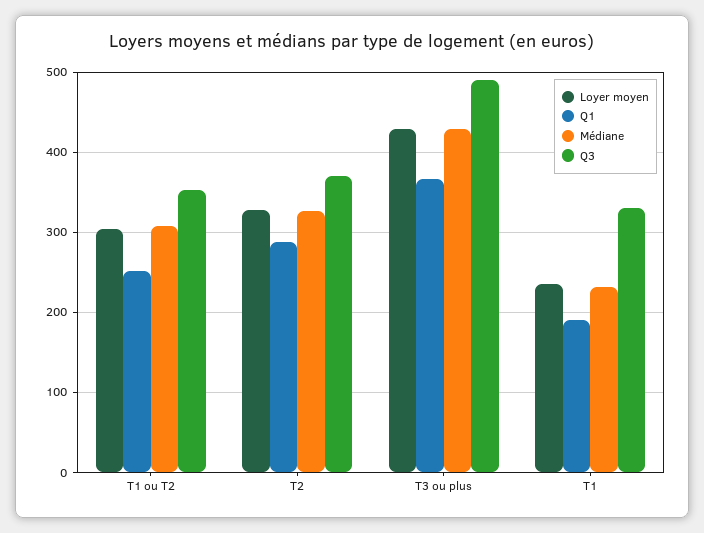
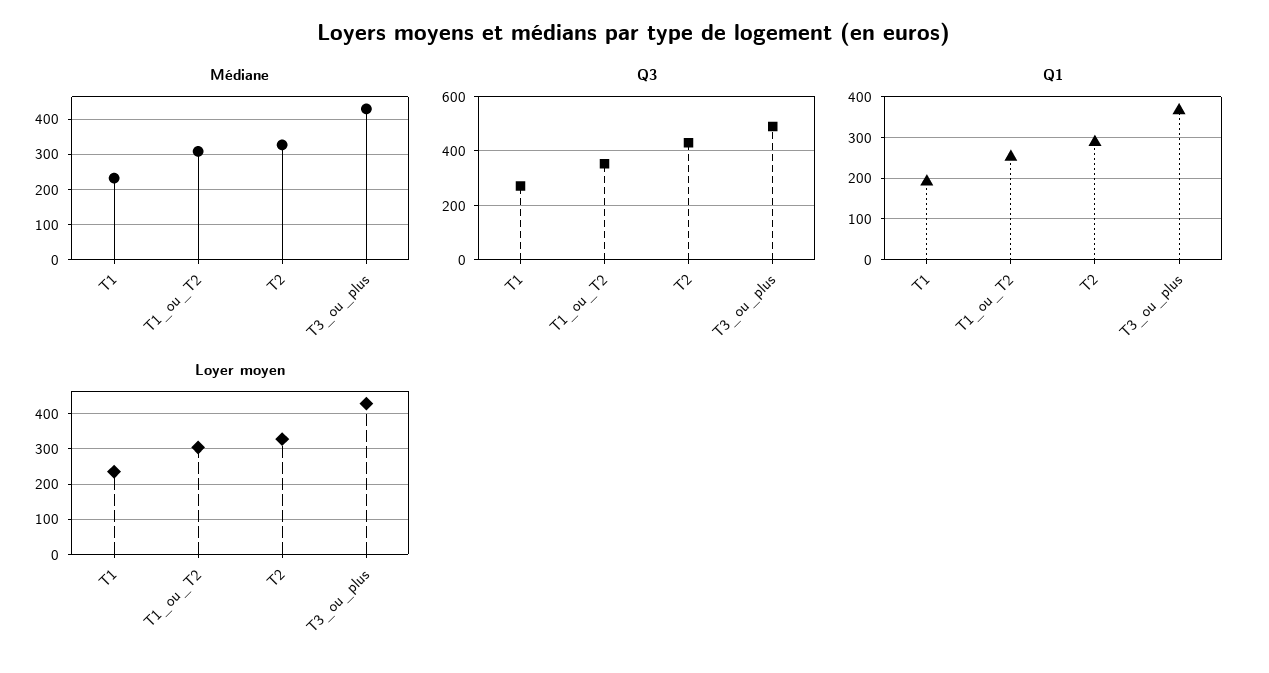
  {
    "Loyer moyen": {
      "T1 ou T2": 300,
      "T2": 330,
      "T3 ou plus": 430,
      "T1": 240
    },
    "Q1": {
      "T1 ou T2": 250,
      "T2": 290,
      "T3 ou plus": 370,
      "T1": 190
    },
    "Médiane": {
      "T1 ou T2": 310,
      "T2": 330,
      "T3 ou plus": 430,
      "T1": 230
    },
    "Q3": {
      "T1 ou T2": 350,
-     "T2": 370,
+     "T2": 425,
      "T3 ou plus": 490,
-     "T1": 330
+     "T1": 275
    }
  }

